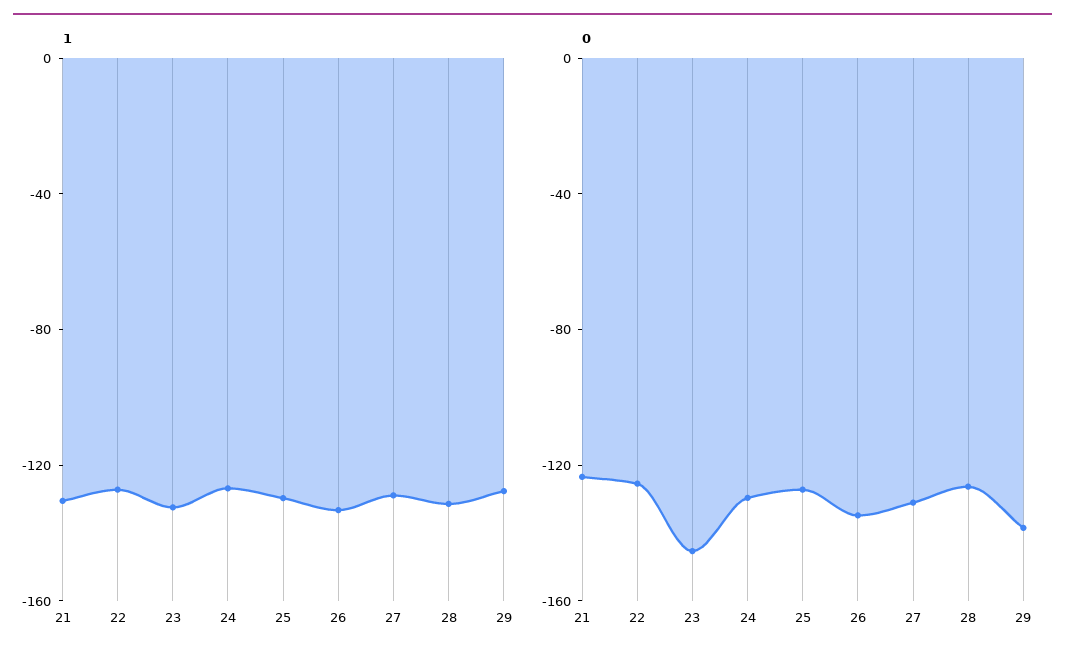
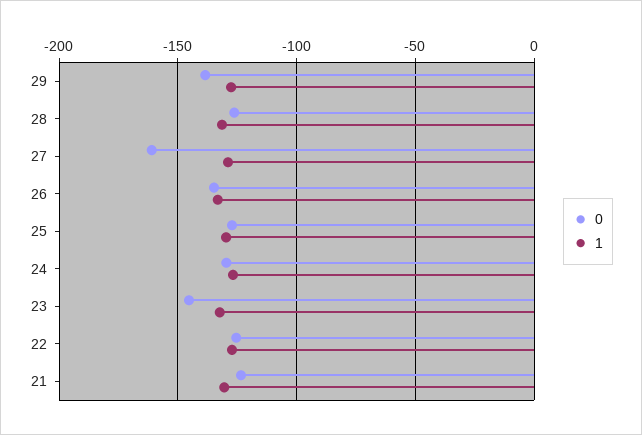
  {
    "1": {
      "21": -130,
      "22": -125,
      "23": -130,
      "24": -125,
      "25": -130,
      "26": -135,
      "27": -130,
      "28": -130,
      "29": -130
    },
    "0": {
      "21": -125,
      "22": -125,
      "23": -145,
      "24": -130,
      "25": -125,
      "26": -135,
-     "27": -130,
+     "27": -160,
      "28": -125,
      "29": -140
    }
  }

